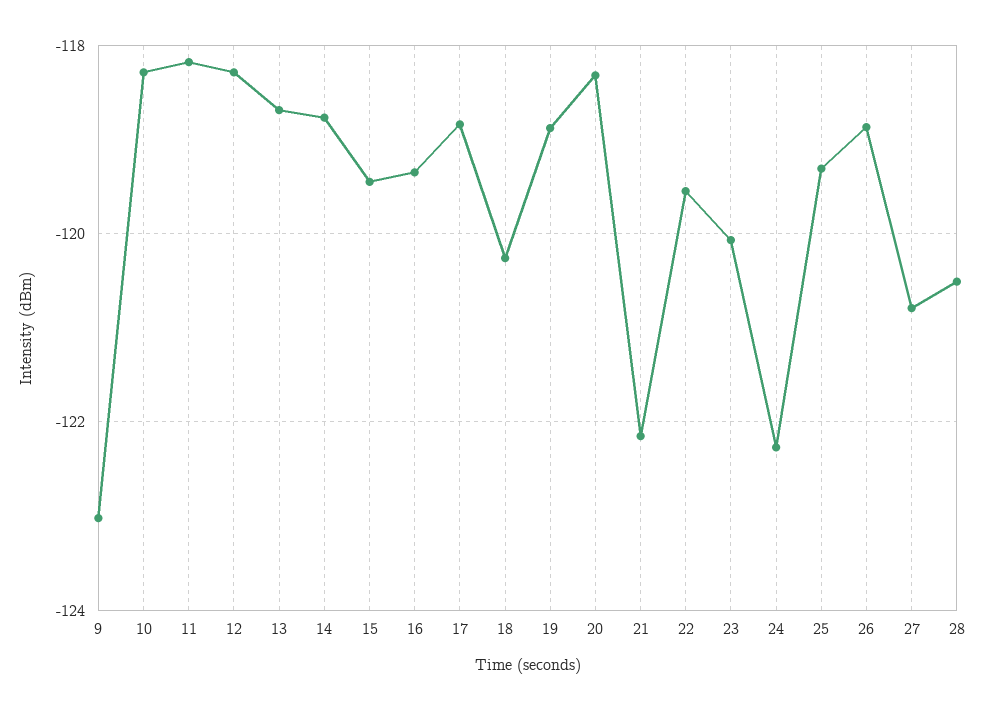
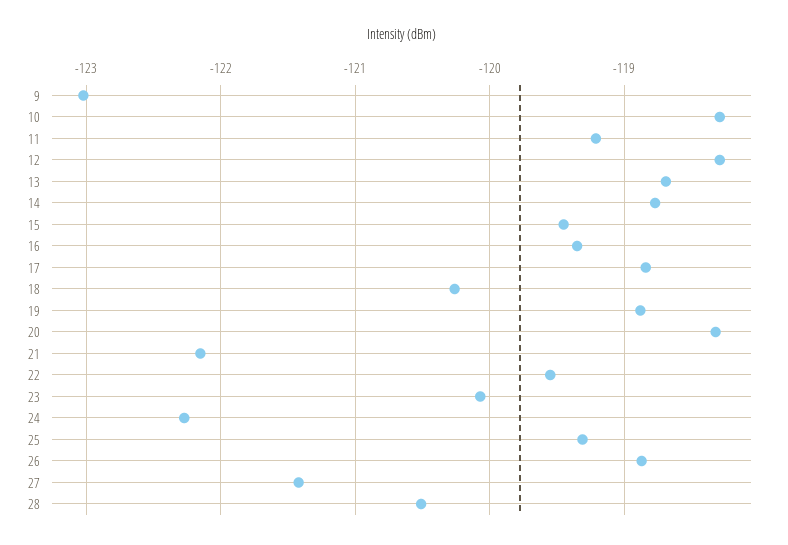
  {
    "9": -123,
    "10": -118.3,
-   "11": -118.2,
+   "11": -119.2,
    "12": -118.3,
    "13": -118.7,
    "14": -118.8,
    "15": -119.5,
    "16": -119.4,
    "17": -118.8,
    "18": -120.3,
    "19": -118.9,
    "20": -118.3,
    "21": -122.2,
    "22": -119.6,
    "23": -120.1,
    "24": -122.3,
    "25": -119.3,
    "26": -118.9,
-   "27": -120.8,
+   "27": -121.4,
    "28": -120.5
  }

